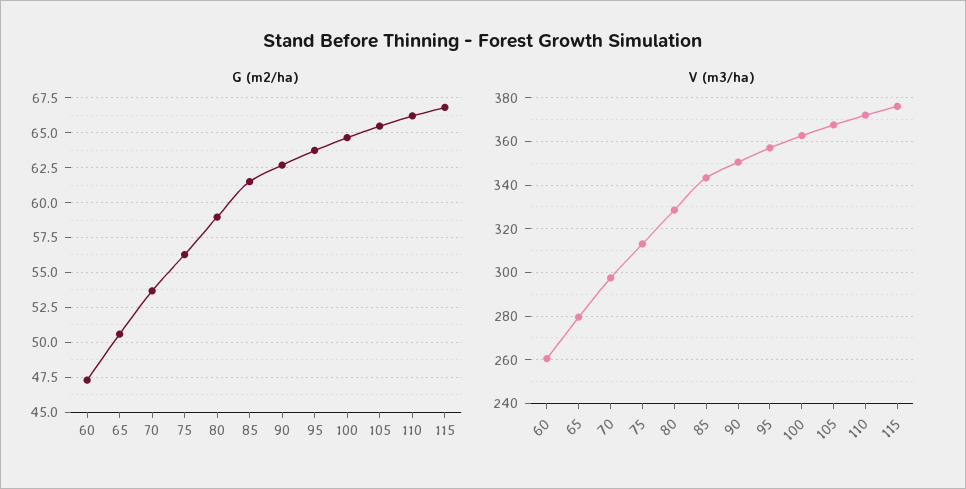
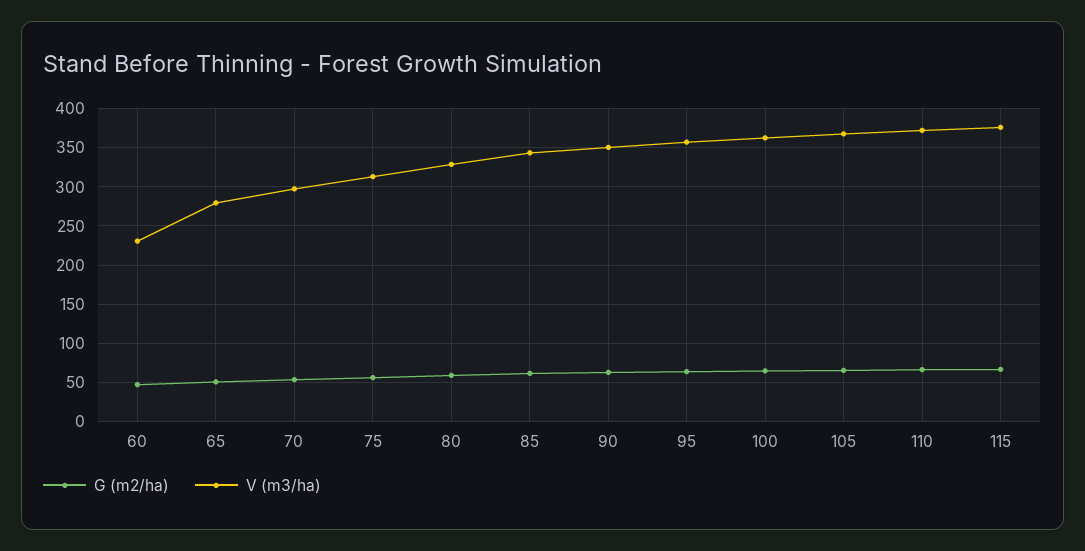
  {
    "G (m2/ha)": {
      "60": 47.5,
      "65": 50.5,
      "70": 53.5,
      "75": 56.5,
      "80": 59,
      "85": 61.5,
      "90": 62.5,
      "95": 63.5,
      "100": 64.5,
      "105": 65.5,
      "110": 66,
      "115": 67
    },
    "V (m3/ha)": {
-     "60": 260,
+     "60": 230,
      "65": 280,
      "70": 300,
      "75": 315,
      "80": 330,
      "85": 345,
      "90": 350,
      "95": 355,
      "100": 365,
      "105": 370,
      "110": 370,
      "115": 375
    }
  }

